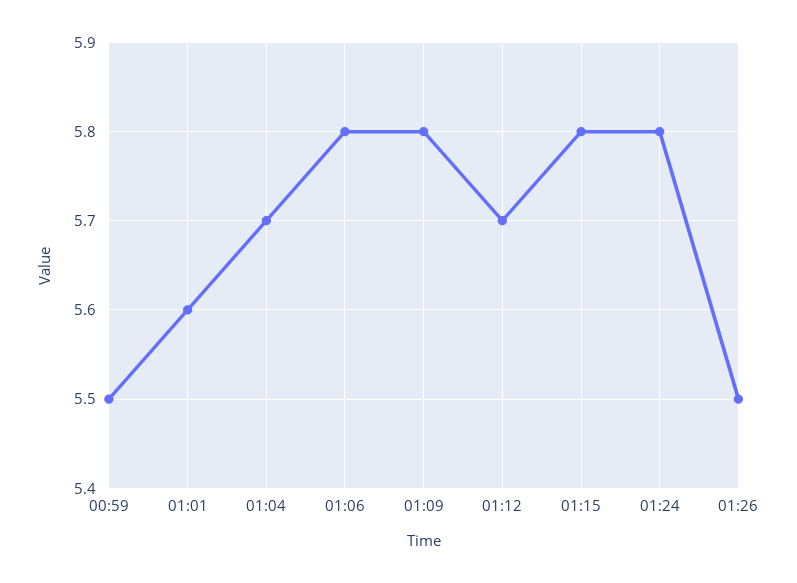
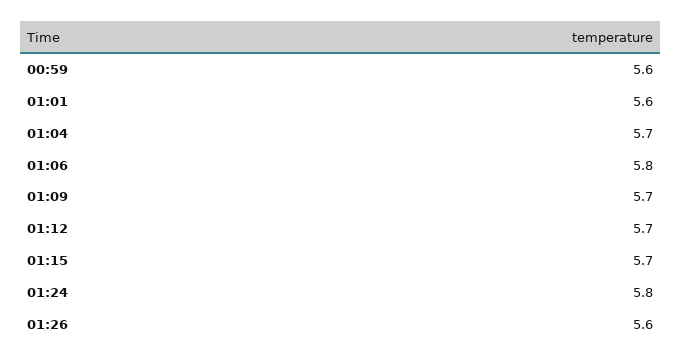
  {
-   "00:59": 5.5,
+   "00:59": 5.6,
    "01:01": 5.6,
    "01:04": 5.7,
    "01:06": 5.8,
-   "01:09": 5.8,
+   "01:09": 5.7,
    "01:12": 5.7,
-   "01:15": 5.8,
+   "01:15": 5.7,
    "01:24": 5.8,
-   "01:26": 5.5
+   "01:26": 5.6
  }

